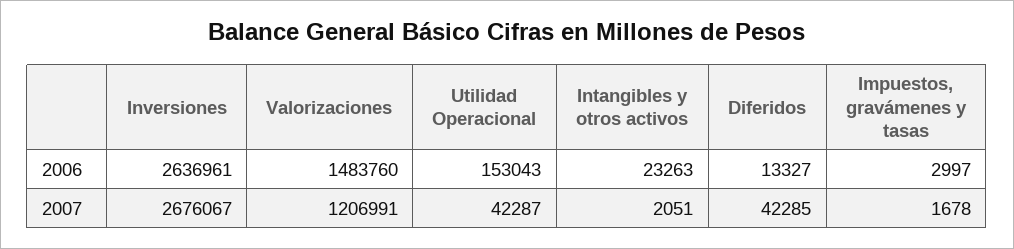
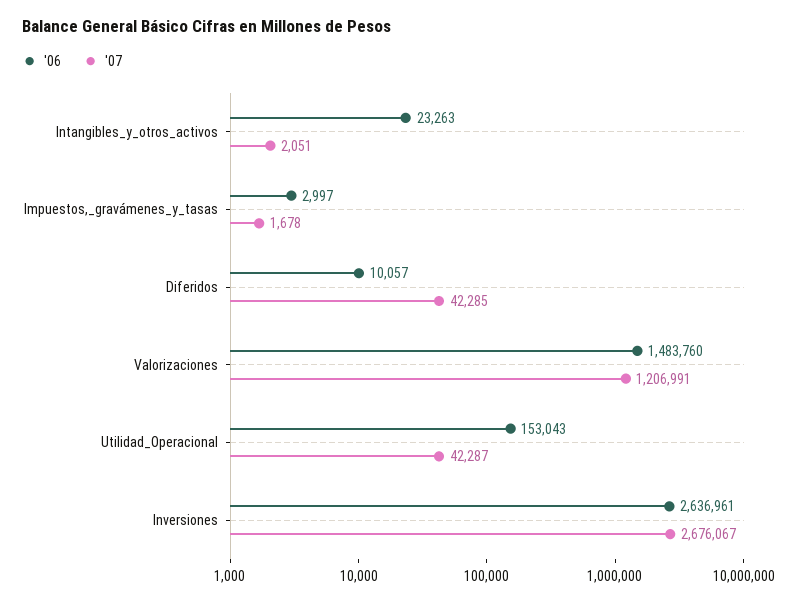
  {
    "2006": {
      "Inversiones": 2636961,
      "Valorizaciones": 1483760,
      "Utilidad Operacional": 153043,
      "Intangibles y otros activos": 23263,
-     "Diferidos": 13327,
+     "Diferidos": 10057,
      "Impuestos, gravámenes y tasas": 2997
    },
    "2007": {
      "Inversiones": 2676067,
      "Valorizaciones": 1206991,
      "Utilidad Operacional": 42287,
      "Intangibles y otros activos": 2051,
      "Diferidos": 42285,
      "Impuestos, gravámenes y tasas": 1678
    }
  }

